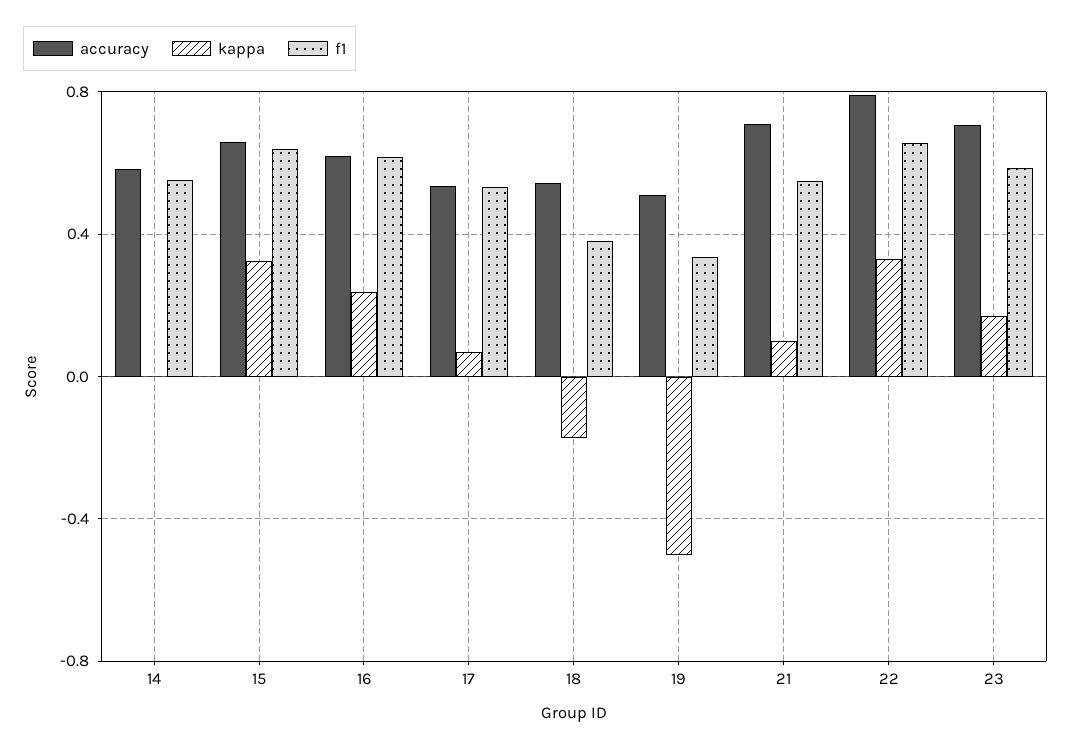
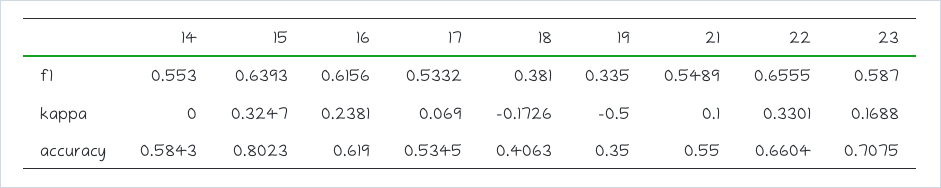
  {
    "accuracy": {
      "14": 0.5843,
-     "15": 0.65,
+     "15": 0.8023,
      "16": 0.619,
      "17": 0.5345,
-     "18": 0.55,
+     "18": 0.4063,
-     "19": 0.5,
+     "19": 0.35,
-     "21": 0.7,
+     "21": 0.55,
-     "22": 0.8,
+     "22": 0.6604,
      "23": 0.7075
    },
    "kappa": {
      "14": 0,
      "15": 0.3247,
      "16": 0.2381,
      "17": 0.069,
      "18": -0.1726,
      "19": -0.5,
      "21": 0.1,
      "22": 0.3301,
      "23": 0.1688
    },
    "f1": {
      "14": 0.553,
      "15": 0.6393,
      "16": 0.6156,
      "17": 0.5332,
      "18": 0.381,
      "19": 0.335,
      "21": 0.5489,
      "22": 0.6555,
      "23": 0.587
    }
  }

